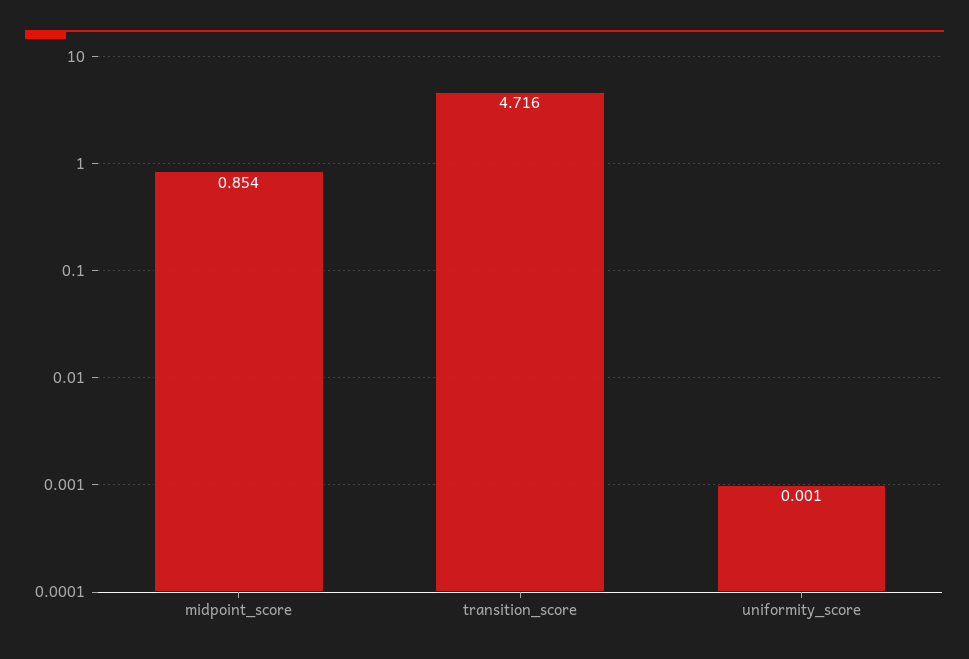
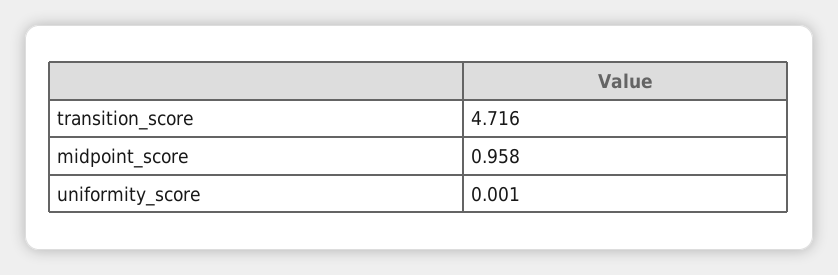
  {
-   "midpoint_score": 0.854,
+   "midpoint_score": 0.958,
    "transition_score": 4.716,
    "uniformity_score": 0.001
  }

